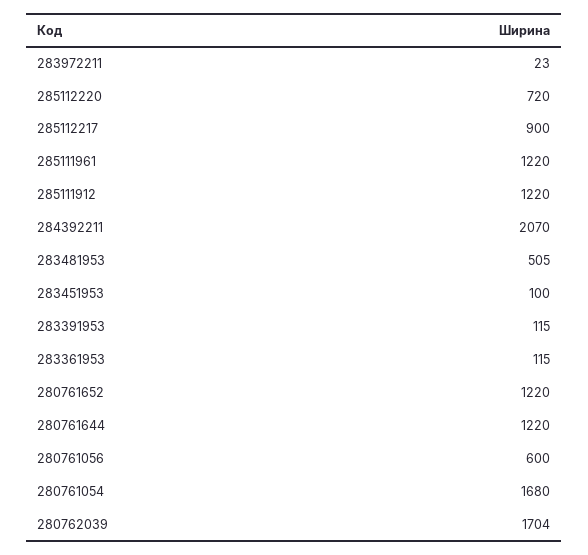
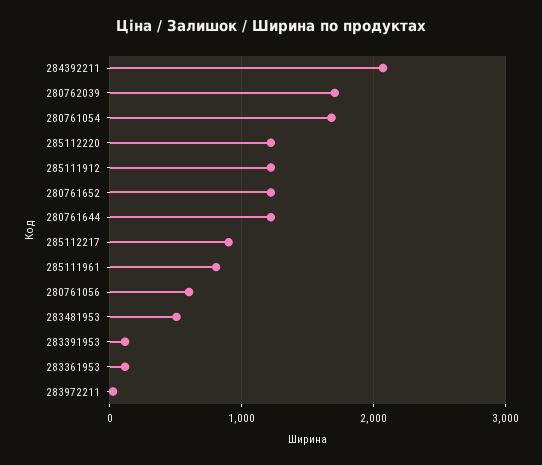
  {
    "283972211": 23,
-   "285112220": 720,
+   "285112220": 1200,
    "285112217": 900,
-   "285111961": 1220,
+   "285111961": 800,
    "285111912": 1220,
    "284392211": 2070,
    "283481953": 505,
-   "283451953": 100,
    "283391953": 115,
    "283361953": 115,
    "280761652": 1220,
    "280761644": 1220,
    "280761056": 600,
    "280761054": 1680,
    "280762039": 1704
  }

